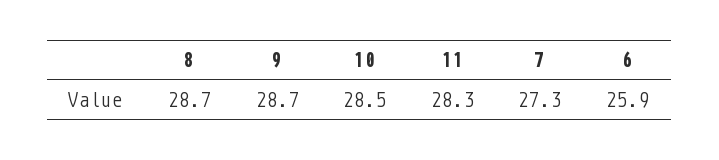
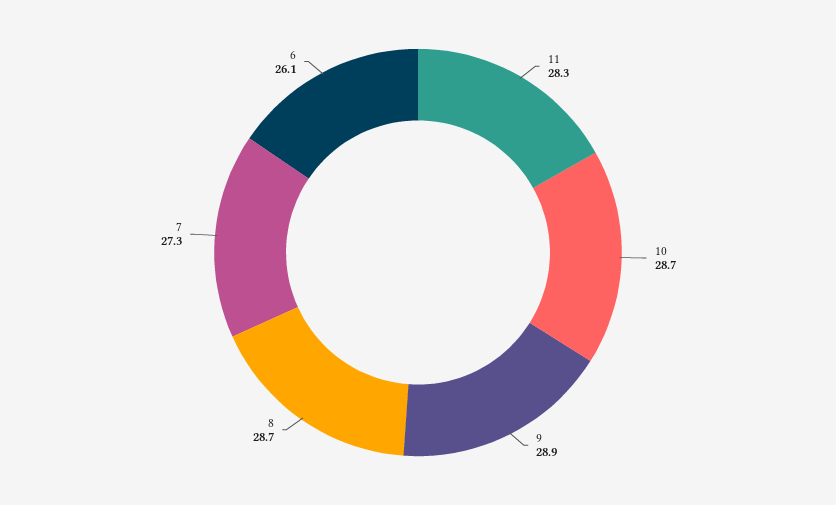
  {
    "8": 28.7,
-   "9": 28.7,
+   "9": 28.9,
-   "10": 28.5,
+   "10": 28.7,
    "11": 28.3,
    "7": 27.3,
-   "6": 25.9
+   "6": 26.1
  }

